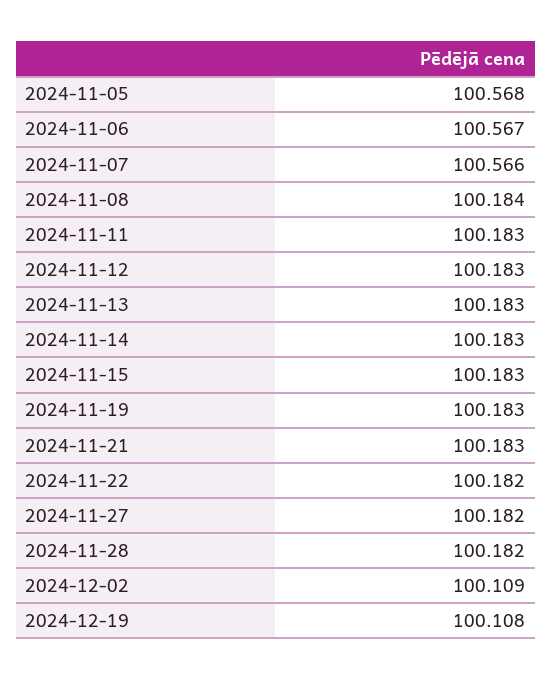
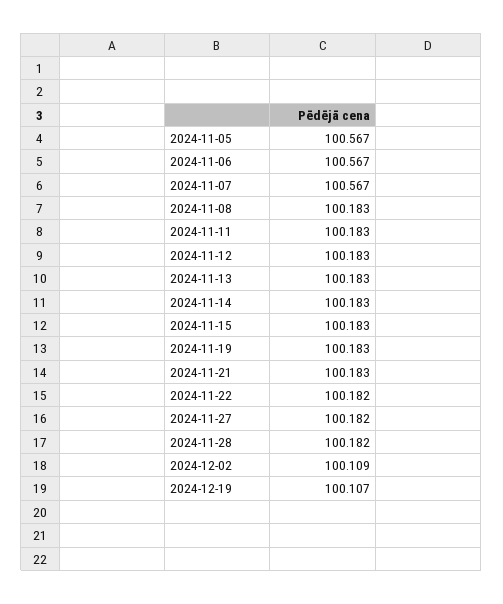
  {
-   "2024-11-05": 100.568,
+   "2024-11-05": 100.567,
    "2024-11-06": 100.567,
-   "2024-11-07": 100.566,
+   "2024-11-07": 100.567,
-   "2024-11-08": 100.184,
+   "2024-11-08": 100.183,
    "2024-11-11": 100.183,
    "2024-11-12": 100.183,
    "2024-11-13": 100.183,
    "2024-11-14": 100.183,
    "2024-11-15": 100.183,
    "2024-11-19": 100.183,
    "2024-11-21": 100.183,
    "2024-11-22": 100.182,
    "2024-11-27": 100.182,
    "2024-11-28": 100.182,
    "2024-12-02": 100.109,
-   "2024-12-19": 100.108
+   "2024-12-19": 100.107
  }

